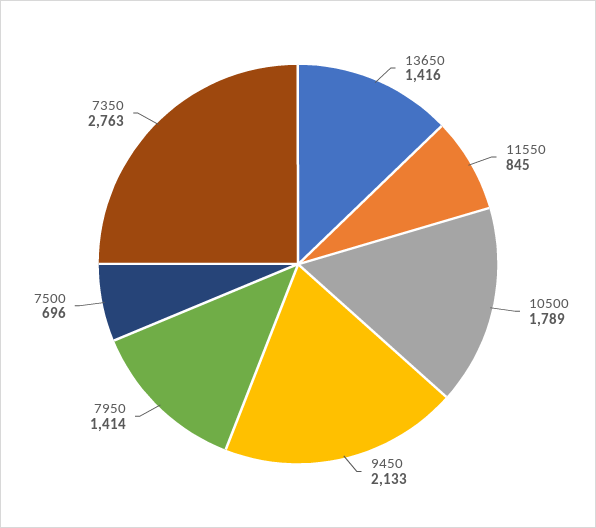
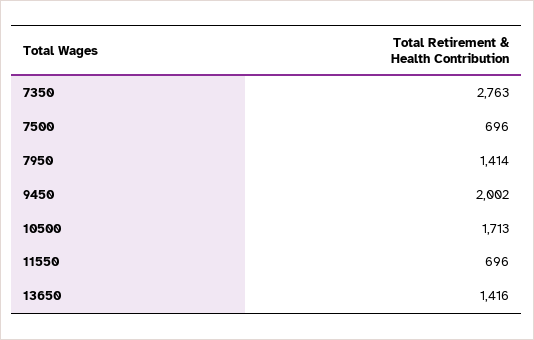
  {
    "13650": 1416,
-   "11550": 845,
+   "11550": 696,
-   "10500": 1789,
+   "10500": 1713,
-   "9450": 2133,
+   "9450": 2002,
    "7950": 1414,
    "7500": 696,
    "7350": 2763
  }

